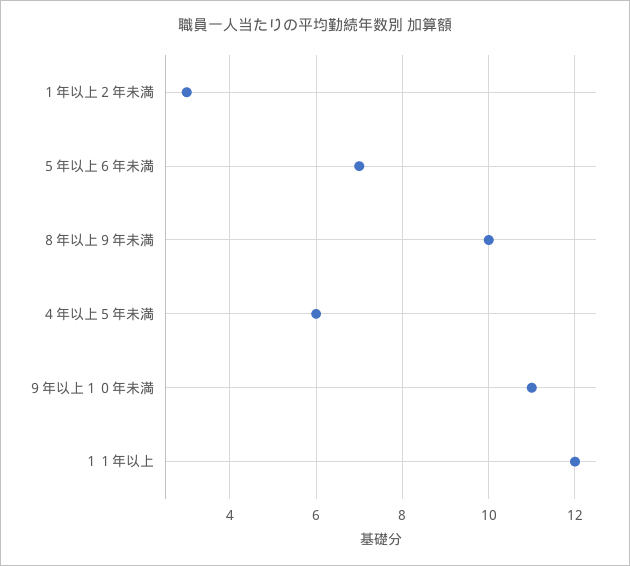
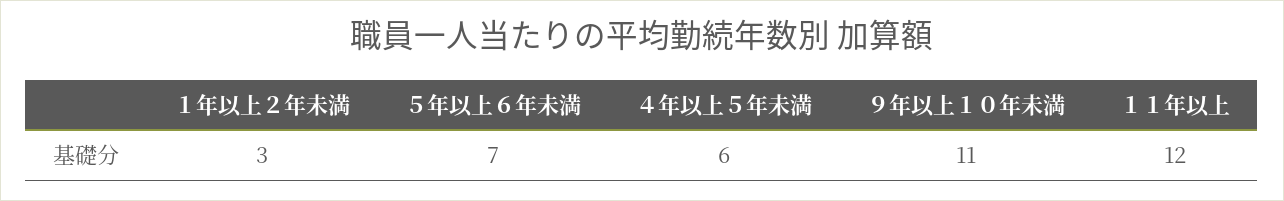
  {
    "１年以上２年未満": 3,
    "５年以上６年未満": 7,
-   "８年以上９年未満": 10,
    "４年以上５年未満": 6,
    "９年以上１０年未満": 11,
    "１１年以上": 12
  }

